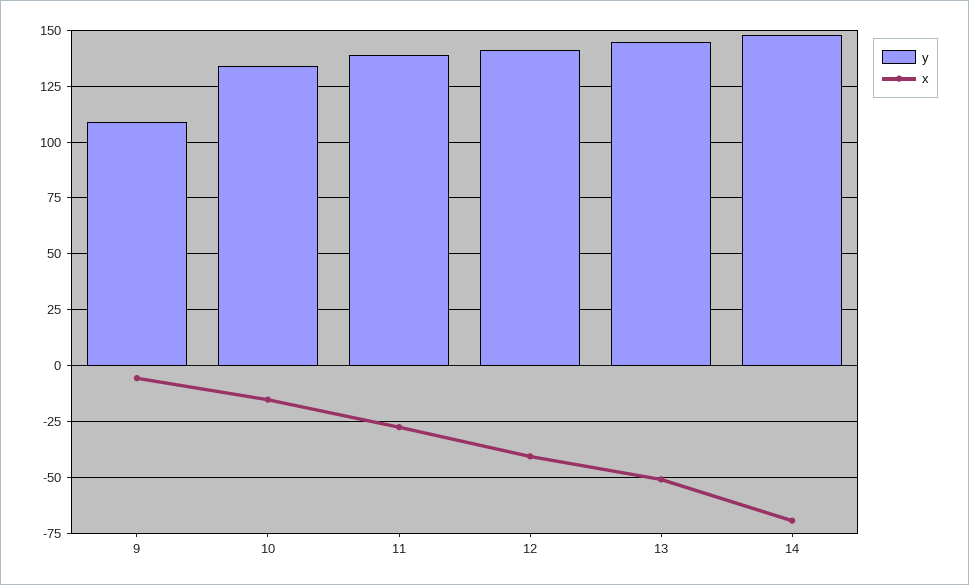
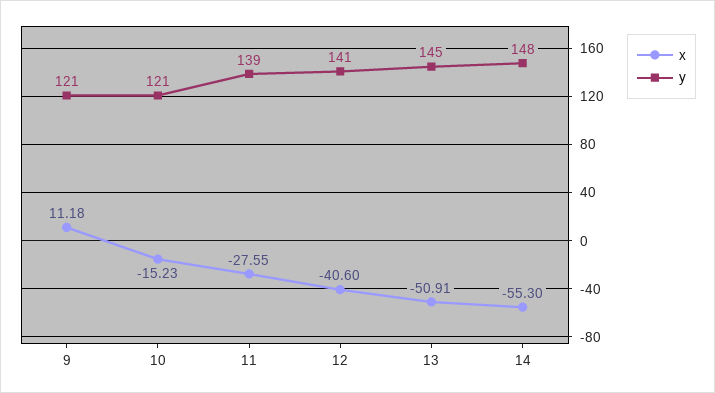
  {
    "y": {
-     "9": 110,
+     "9": 121,
-     "10": 135,
+     "10": 121,
      "11": 139,
      "12": 141,
      "13": 145,
      "14": 148
    },
    "x": {
-     "9": -5,
+     "9": 11.18,
      "10": -15.23,
      "11": -27.55,
      "12": -40.6,
      "13": -50.91,
-     "14": -70
+     "14": -55.3
    }
  }

